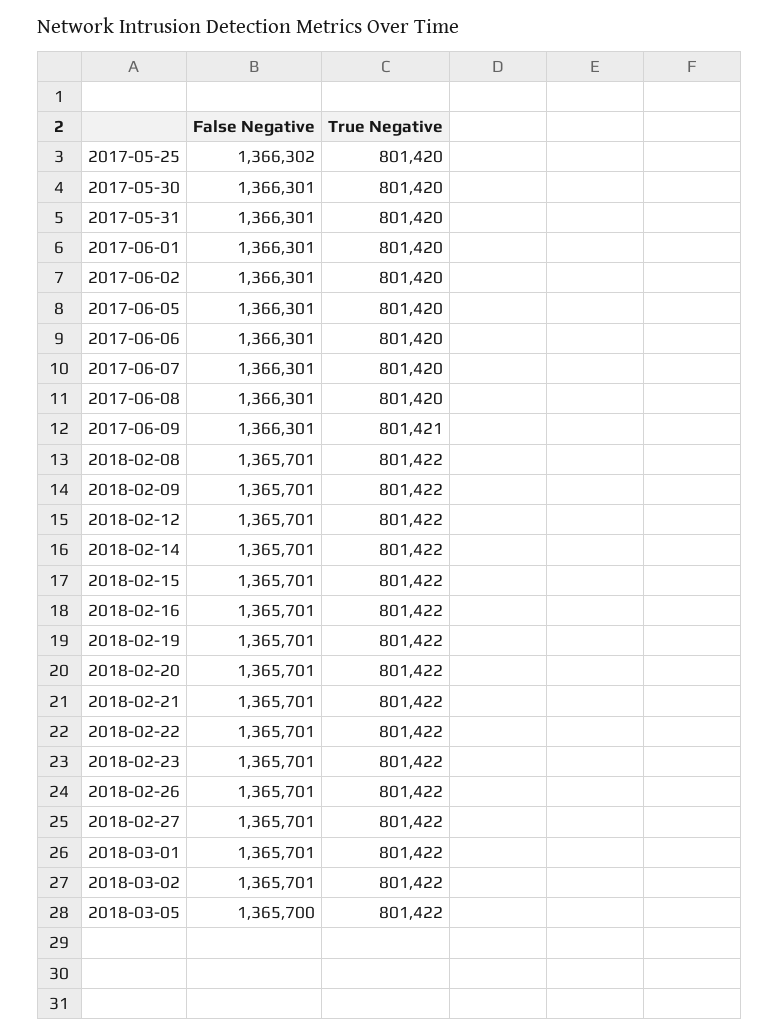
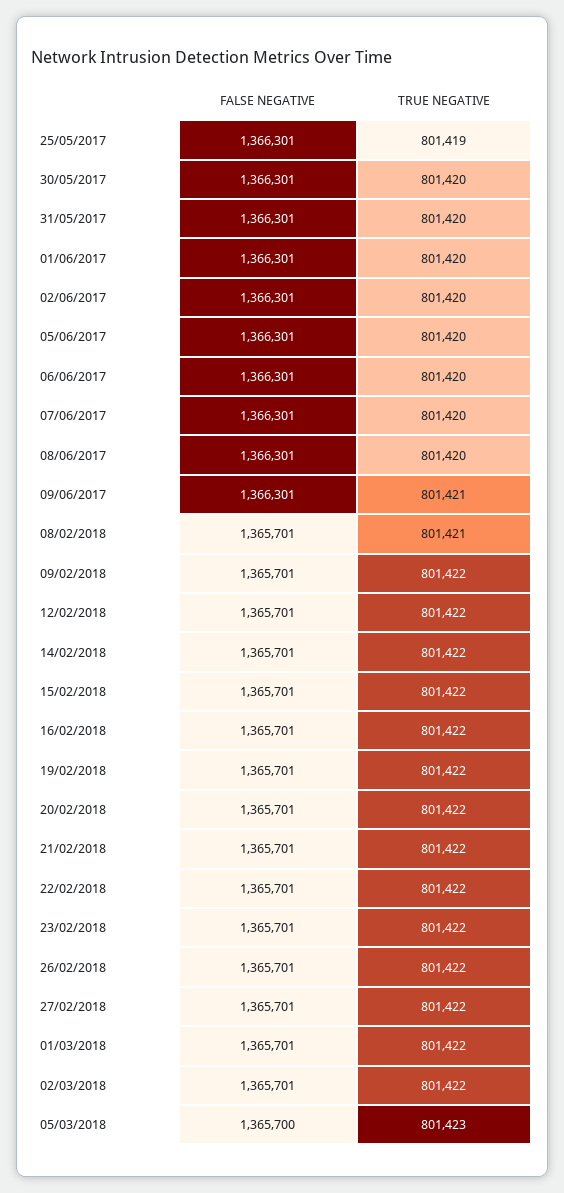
  {
    "False Negative": {
-     "2017-05-25": 1366302,
+     "2017-05-25": 1366301,
      "2017-05-30": 1366301,
      "2017-05-31": 1366301,
      "2017-06-01": 1366301,
      "2017-06-02": 1366301,
      "2017-06-05": 1366301,
      "2017-06-06": 1366301,
      "2017-06-07": 1366301,
      "2017-06-08": 1366301,
      "2017-06-09": 1366301,
      "2018-02-08": 1365701,
      "2018-02-09": 1365701,
      "2018-02-12": 1365701,
      "2018-02-14": 1365701,
      "2018-02-15": 1365701,
      "2018-02-16": 1365701,
      "2018-02-19": 1365701,
      "2018-02-20": 1365701,
      "2018-02-21": 1365701,
      "2018-02-22": 1365701,
      "2018-02-23": 1365701,
      "2018-02-26": 1365701,
      "2018-02-27": 1365701,
      "2018-03-01": 1365701,
      "2018-03-02": 1365701,
      "2018-03-05": 1365700
    },
    "True Negative": {
-     "2017-05-25": 801420,
+     "2017-05-25": 801419,
      "2017-05-30": 801420,
      "2017-05-31": 801420,
      "2017-06-01": 801420,
      "2017-06-02": 801420,
      "2017-06-05": 801420,
      "2017-06-06": 801420,
      "2017-06-07": 801420,
      "2017-06-08": 801420,
      "2017-06-09": 801421,
-     "2018-02-08": 801422,
+     "2018-02-08": 801421,
      "2018-02-09": 801422,
      "2018-02-12": 801422,
      "2018-02-14": 801422,
      "2018-02-15": 801422,
      "2018-02-16": 801422,
      "2018-02-19": 801422,
      "2018-02-20": 801422,
      "2018-02-21": 801422,
      "2018-02-22": 801422,
      "2018-02-23": 801422,
      "2018-02-26": 801422,
      "2018-02-27": 801422,
      "2018-03-01": 801422,
      "2018-03-02": 801422,
-     "2018-03-05": 801422
+     "2018-03-05": 801423
    }
  }

